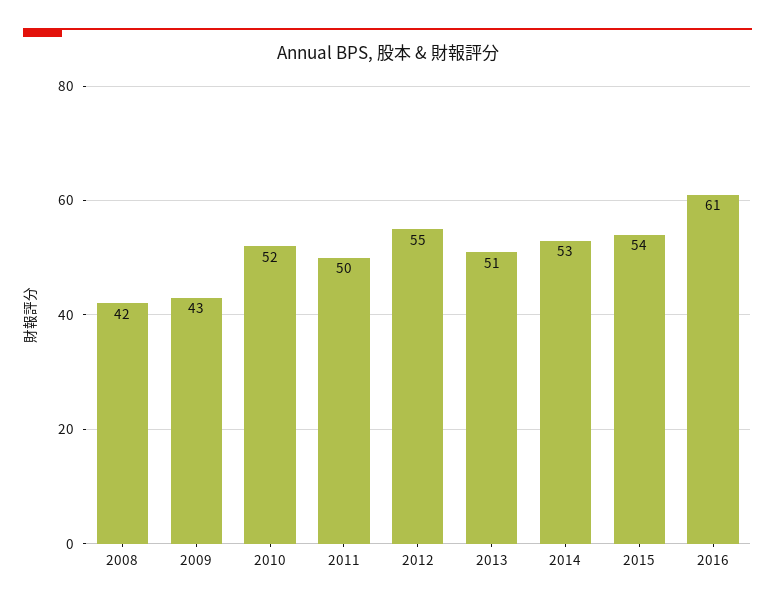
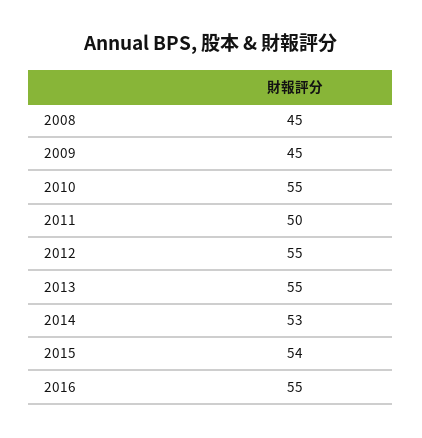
  {
-   "2008": 42,
+   "2008": 45,
-   "2009": 43,
+   "2009": 45,
-   "2010": 52,
+   "2010": 55,
    "2011": 50,
    "2012": 55,
-   "2013": 51,
+   "2013": 55,
    "2014": 53,
    "2015": 54,
-   "2016": 61
+   "2016": 55
  }

